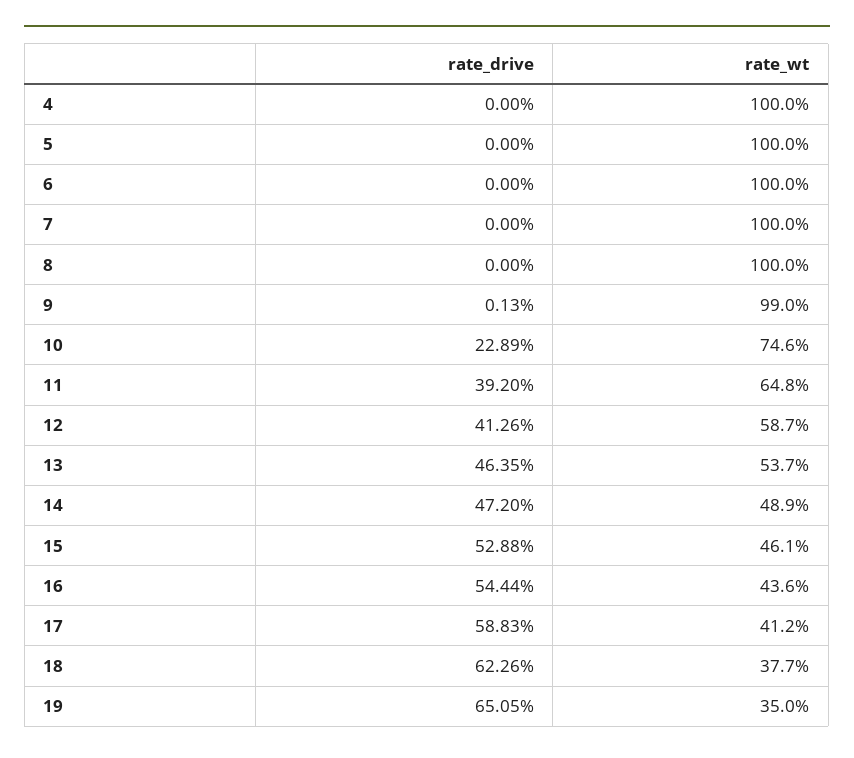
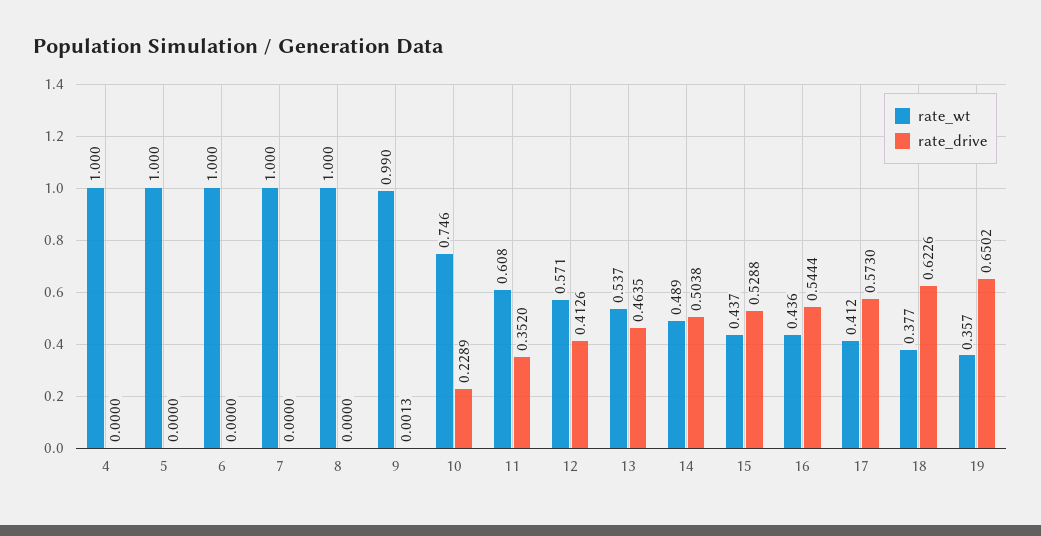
  {
    "rate_drive": {
      "4": 0,
      "5": 0,
      "6": 0,
      "7": 0,
      "8": 0,
      "9": 0.0013,
      "10": 0.2289,
-     "11": 0.392,
+     "11": 0.352,
      "12": 0.4126,
      "13": 0.4635,
-     "14": 0.472,
+     "14": 0.5038,
      "15": 0.5288,
      "16": 0.5444,
-     "17": 0.5883,
+     "17": 0.573,
      "18": 0.6226,
-     "19": 0.6505
+     "19": 0.6502
    },
    "rate_wt": {
      "4": 1,
      "5": 1,
      "6": 1,
      "7": 1,
      "8": 1,
      "9": 0.99,
      "10": 0.746,
-     "11": 0.648,
+     "11": 0.608,
-     "12": 0.587,
+     "12": 0.571,
      "13": 0.537,
      "14": 0.489,
-     "15": 0.461,
+     "15": 0.437,
      "16": 0.436,
      "17": 0.412,
      "18": 0.377,
-     "19": 0.35
+     "19": 0.357
    }
  }

